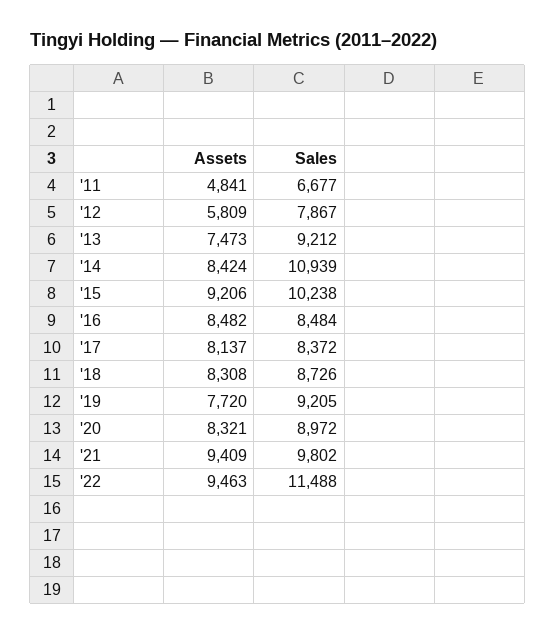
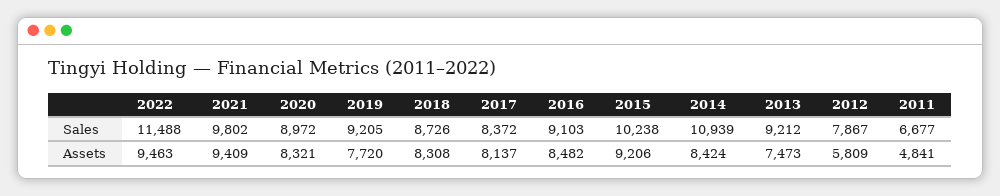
  {
    "Assets": {
      "'11": 4841,
      "'12": 5809,
      "'13": 7473,
      "'14": 8424,
      "'15": 9206,
      "'16": 8482,
      "'17": 8137,
      "'18": 8308,
      "'19": 7720,
      "'20": 8321,
      "'21": 9409,
      "'22": 9463
    },
    "Sales": {
      "'11": 6677,
      "'12": 7867,
      "'13": 9212,
      "'14": 10939,
      "'15": 10238,
-     "'16": 8484,
+     "'16": 9103,
      "'17": 8372,
      "'18": 8726,
      "'19": 9205,
      "'20": 8972,
      "'21": 9802,
      "'22": 11488
    }
  }

